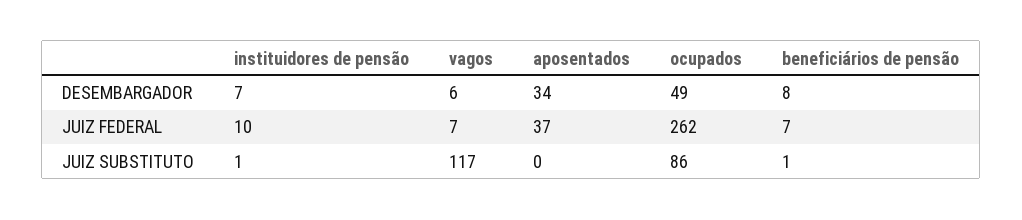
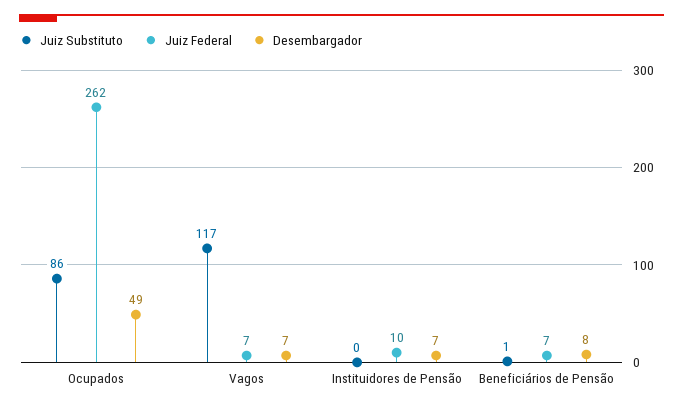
  {
    "DESEMBARGADOR": {
      "instituidores de pensão": 7,
-     "vagos": 6,
+     "vagos": 7,
-     "aposentados": 34,
      "ocupados": 49,
      "beneficiários de pensão": 8
    },
    "JUIZ FEDERAL": {
      "instituidores de pensão": 10,
      "vagos": 7,
-     "aposentados": 37,
      "ocupados": 262,
      "beneficiários de pensão": 7
    },
    "JUIZ SUBSTITUTO": {
-     "instituidores de pensão": 1,
+     "instituidores de pensão": 0,
      "vagos": 117,
-     "aposentados": 0,
      "ocupados": 86,
      "beneficiários de pensão": 1
    }
  }

